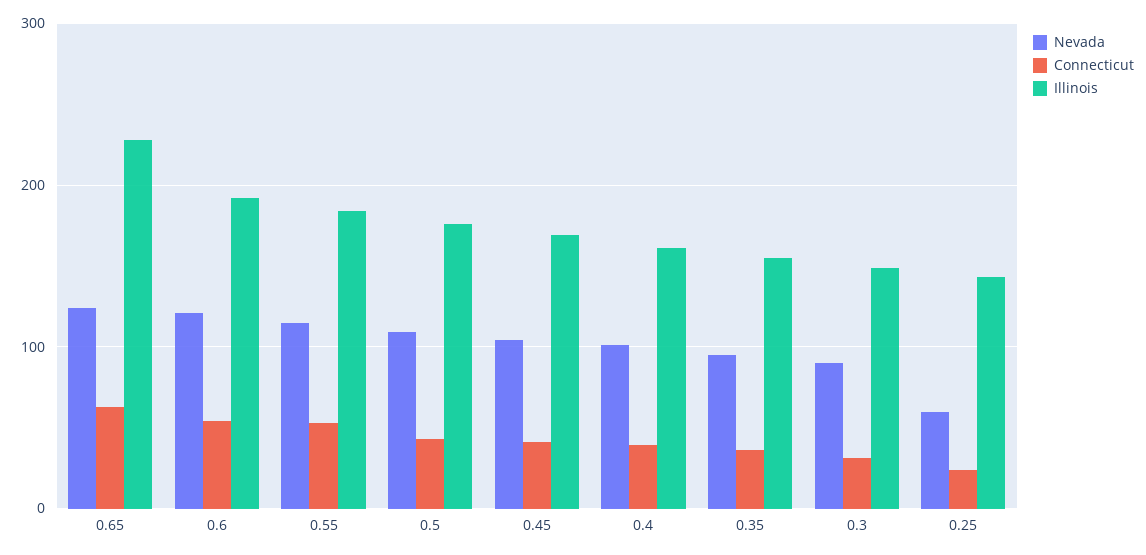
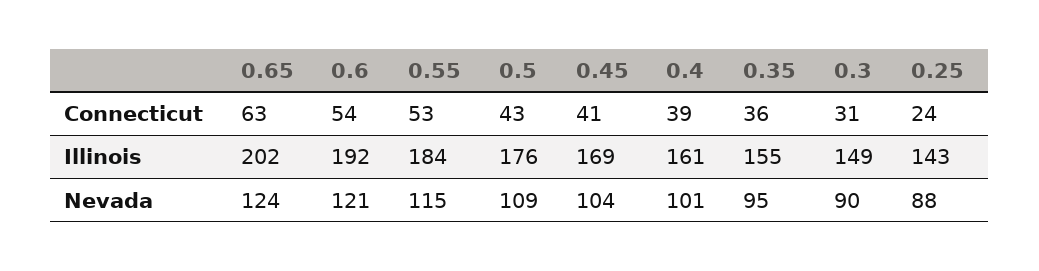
  {
    "Nevada": {
      "0.65": 124,
      "0.6": 121,
      "0.55": 115,
      "0.5": 109,
      "0.45": 104,
      "0.4": 101,
      "0.35": 95,
      "0.3": 90,
-     "0.25": 60
+     "0.25": 88
    },
    "Connecticut": {
      "0.65": 63,
      "0.6": 54,
      "0.55": 53,
      "0.5": 43,
      "0.45": 41,
      "0.4": 39,
      "0.35": 36,
      "0.3": 31,
      "0.25": 24
    },
    "Illinois": {
-     "0.65": 230,
+     "0.65": 202,
      "0.6": 192,
      "0.55": 184,
      "0.5": 176,
      "0.45": 169,
      "0.4": 161,
      "0.35": 155,
      "0.3": 149,
      "0.25": 143
    }
  }

